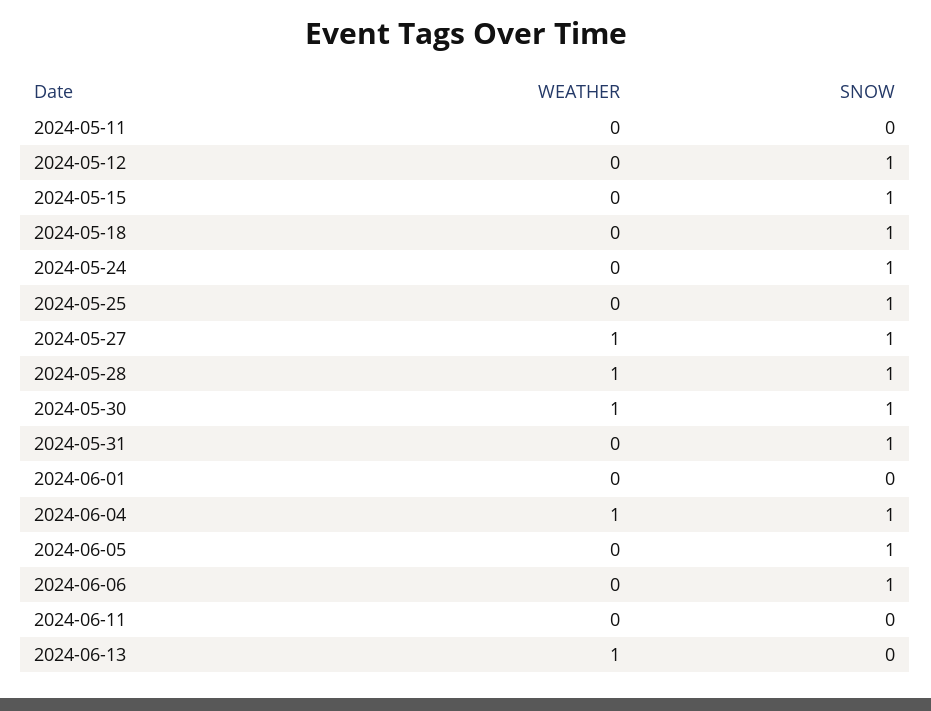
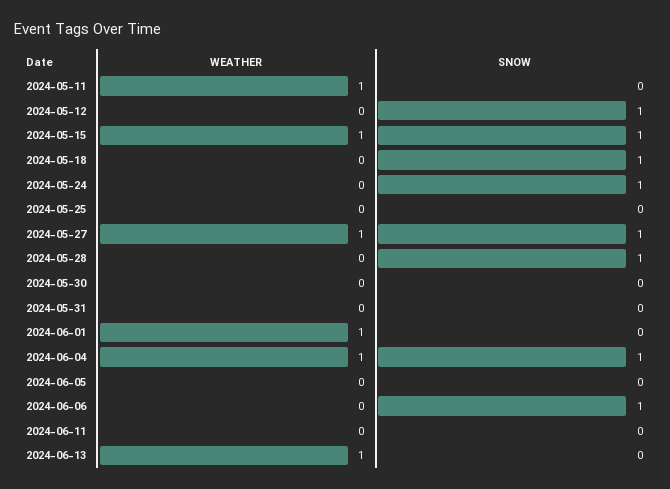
  {
    "WEATHER": {
-     "2024-05-11": 0,
+     "2024-05-11": 1,
      "2024-05-12": 0,
-     "2024-05-15": 0,
+     "2024-05-15": 1,
      "2024-05-18": 0,
      "2024-05-24": 0,
      "2024-05-25": 0,
      "2024-05-27": 1,
-     "2024-05-28": 1,
+     "2024-05-28": 0,
-     "2024-05-30": 1,
+     "2024-05-30": 0,
      "2024-05-31": 0,
-     "2024-06-01": 0,
+     "2024-06-01": 1,
      "2024-06-04": 1,
      "2024-06-05": 0,
      "2024-06-06": 0,
      "2024-06-11": 0,
      "2024-06-13": 1
    },
    "SNOW": {
      "2024-05-11": 0,
      "2024-05-12": 1,
      "2024-05-15": 1,
      "2024-05-18": 1,
      "2024-05-24": 1,
-     "2024-05-25": 1,
+     "2024-05-25": 0,
      "2024-05-27": 1,
      "2024-05-28": 1,
-     "2024-05-30": 1,
+     "2024-05-30": 0,
-     "2024-05-31": 1,
+     "2024-05-31": 0,
      "2024-06-01": 0,
      "2024-06-04": 1,
-     "2024-06-05": 1,
+     "2024-06-05": 0,
      "2024-06-06": 1,
      "2024-06-11": 0,
      "2024-06-13": 0
    }
  }

